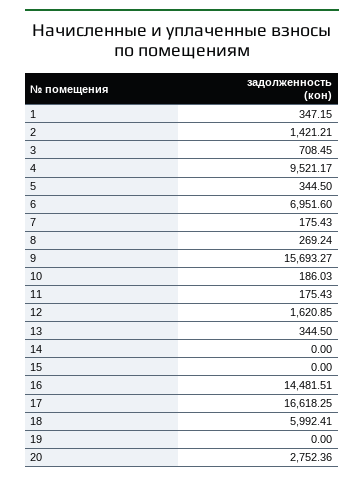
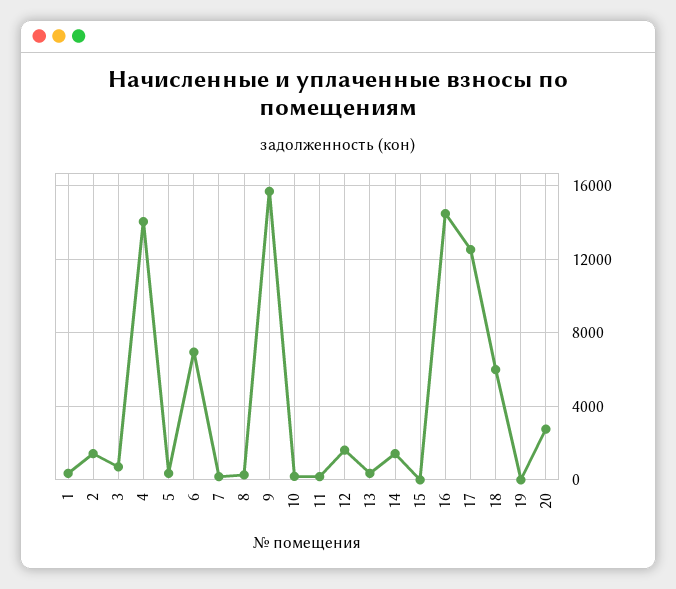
  {
    "1": 347.15,
    "2": 1421.21,
    "3": 708.45,
-   "4": 9521.17,
+   "4": 14000,
    "5": 344.5,
    "6": 6951.6,
    "7": 175.43,
    "8": 269.24,
    "9": 15693.27,
    "10": 186.03,
    "11": 175.43,
    "12": 1620.85,
    "13": 344.5,
-   "14": 0,
+   "14": 1500,
    "15": 0,
    "16": 14481.51,
-   "17": 16618.25,
+   "17": 12500,
    "18": 5992.41,
    "19": 0,
    "20": 2752.36
  }

